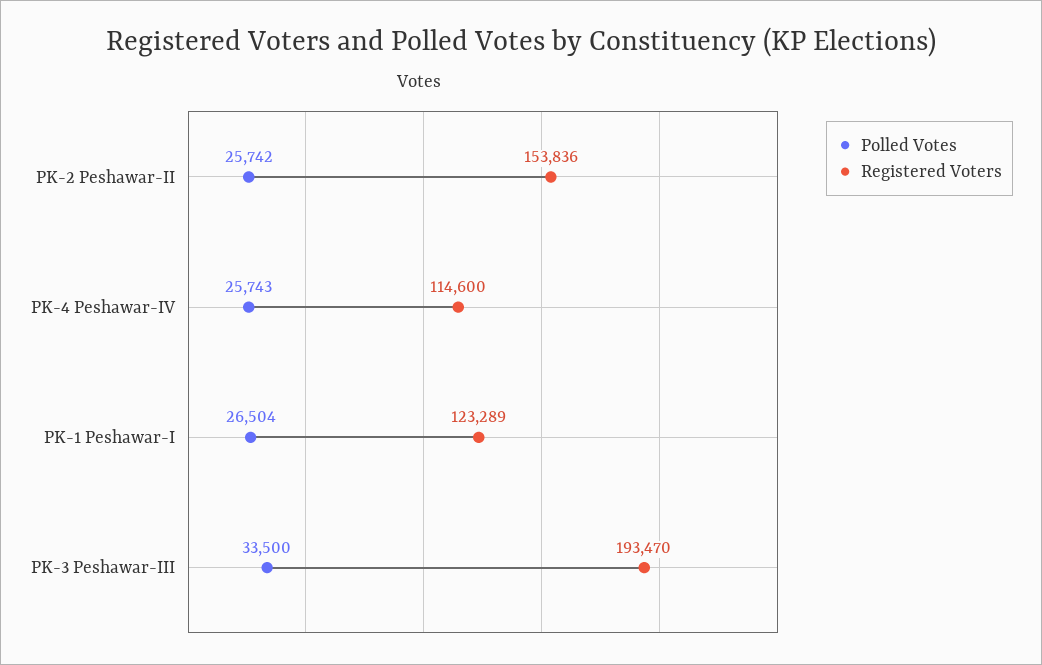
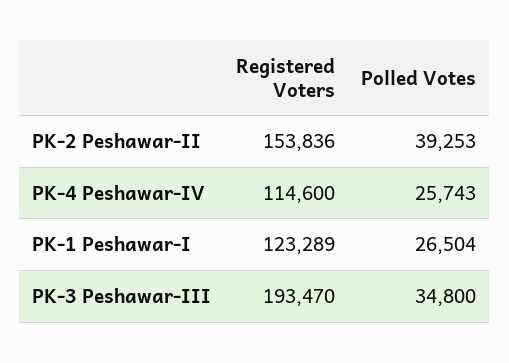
  {
    "Polled Votes": {
-     "PK-2 Peshawar-II": 25742,
+     "PK-2 Peshawar-II": 39253,
      "PK-4 Peshawar-IV": 25743,
      "PK-1 Peshawar-I": 26504,
-     "PK-3 Peshawar-III": 33500
+     "PK-3 Peshawar-III": 34800
    },
    "Registered Voters": {
      "PK-2 Peshawar-II": 153836,
      "PK-4 Peshawar-IV": 114600,
      "PK-1 Peshawar-I": 123289,
      "PK-3 Peshawar-III": 193470
    }
  }

